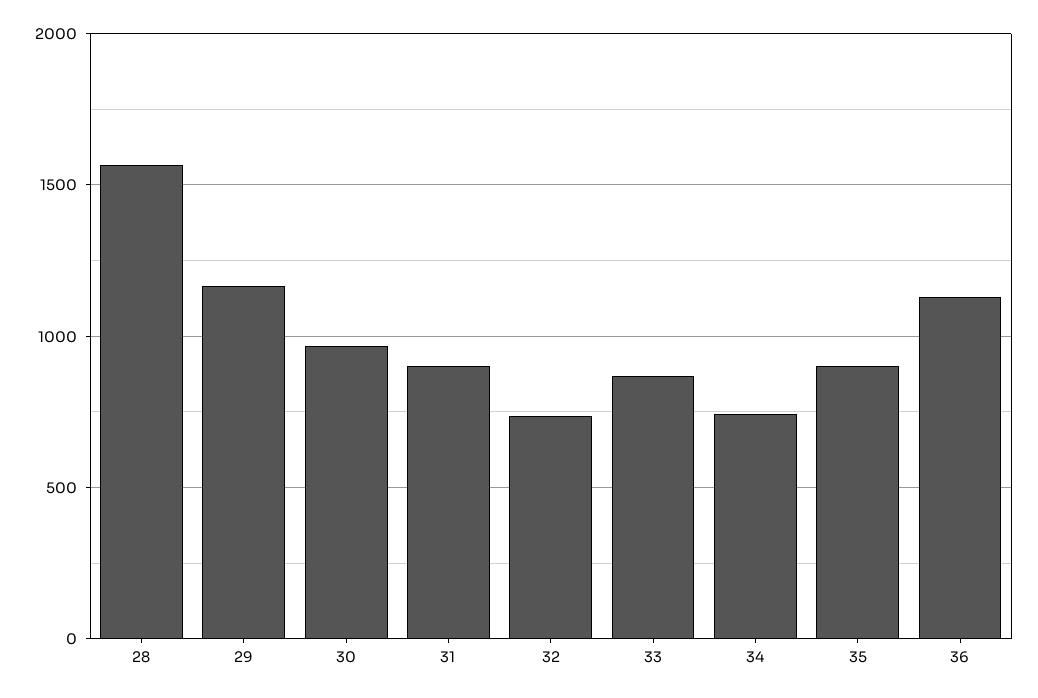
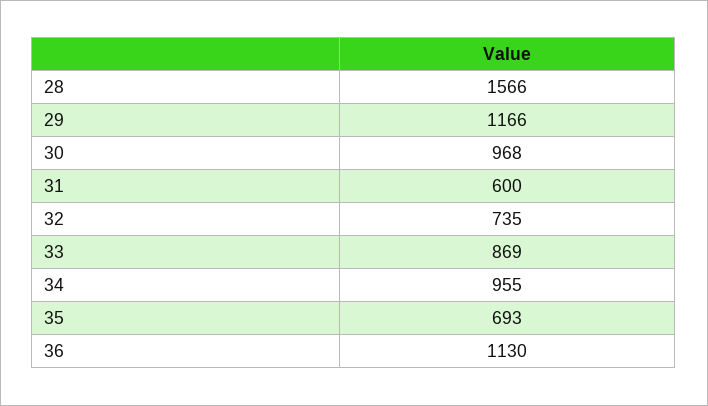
  {
    "28": 1566,
    "29": 1166,
    "30": 968,
-   "31": 900,
+   "31": 600,
    "32": 735,
    "33": 869,
-   "34": 750,
+   "34": 955,
-   "35": 900,
+   "35": 693,
    "36": 1130
  }

